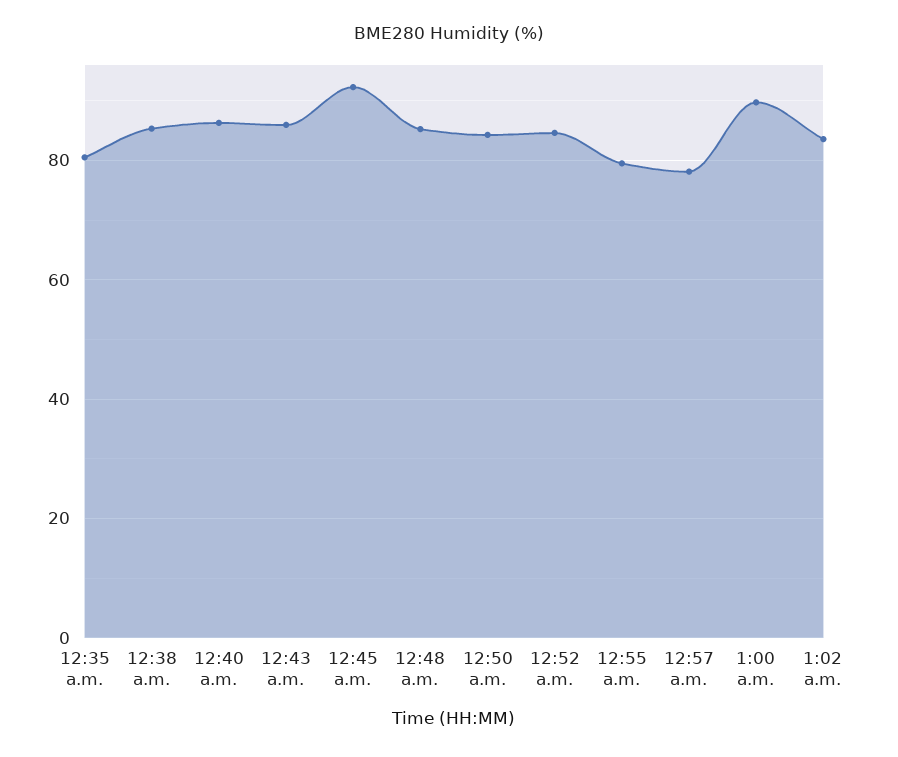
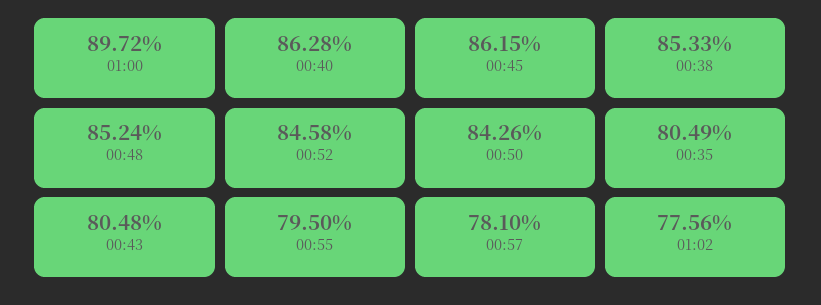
  {
    "12:35 a.m.": 80.49,
    "12:38 a.m.": 85.33,
    "12:40 a.m.": 86.28,
-   "12:43 a.m.": 86,
+   "12:43 a.m.": 80.48,
-   "12:45 a.m.": 92,
+   "12:45 a.m.": 86.15,
    "12:48 a.m.": 85.24,
    "12:50 a.m.": 84.26,
    "12:52 a.m.": 84.58,
    "12:55 a.m.": 79.5,
    "12:57 a.m.": 78.1,
    "1:00 a.m.": 89.72,
-   "1:02 a.m.": 84
+   "1:02 a.m.": 77.56
  }

